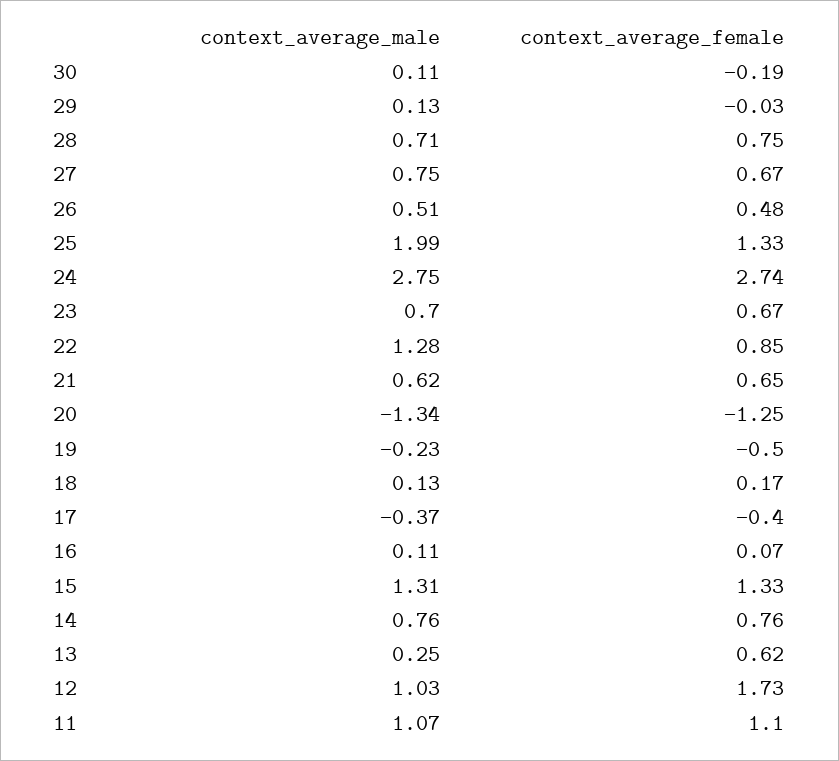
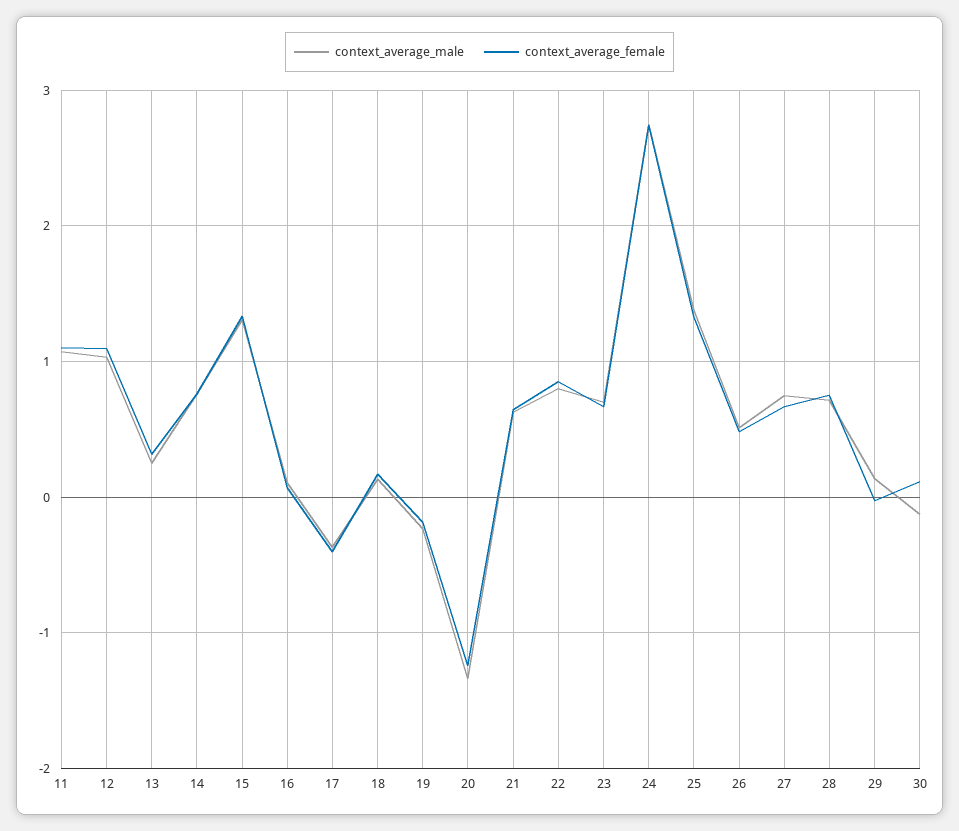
  {
    "context_average_male": {
-     "30": 0.11,
+     "30": -0.1,
      "29": 0.13,
      "28": 0.71,
      "27": 0.75,
      "26": 0.51,
-     "25": 1.99,
+     "25": 1.4,
      "24": 2.75,
      "23": 0.7,
-     "22": 1.28,
+     "22": 0.8,
      "21": 0.62,
      "20": -1.34,
      "19": -0.23,
      "18": 0.13,
      "17": -0.37,
      "16": 0.11,
      "15": 1.31,
      "14": 0.76,
      "13": 0.25,
      "12": 1.03,
      "11": 1.07
    },
    "context_average_female": {
-     "30": -0.19,
+     "30": 0.1,
      "29": -0.03,
      "28": 0.75,
      "27": 0.67,
      "26": 0.48,
      "25": 1.33,
      "24": 2.74,
      "23": 0.67,
      "22": 0.85,
      "21": 0.65,
      "20": -1.25,
-     "19": -0.5,
+     "19": -0.2,
      "18": 0.17,
      "17": -0.4,
      "16": 0.07,
      "15": 1.33,
      "14": 0.76,
-     "13": 0.62,
+     "13": 0.3,
-     "12": 1.73,
+     "12": 1.1,
      "11": 1.1
    }
  }

